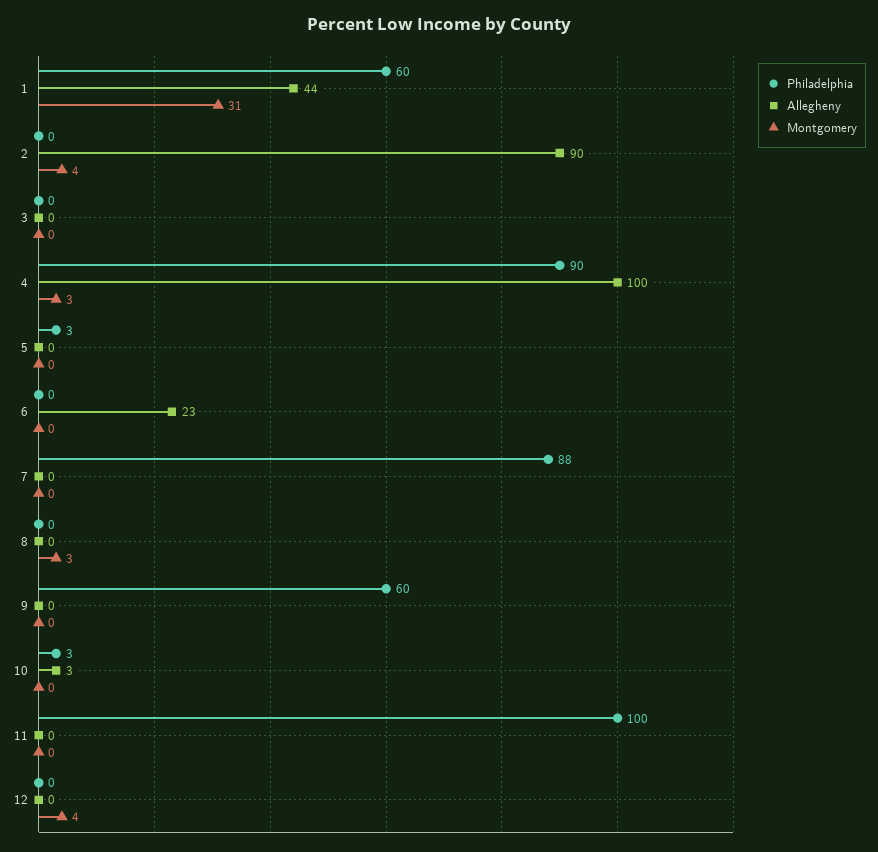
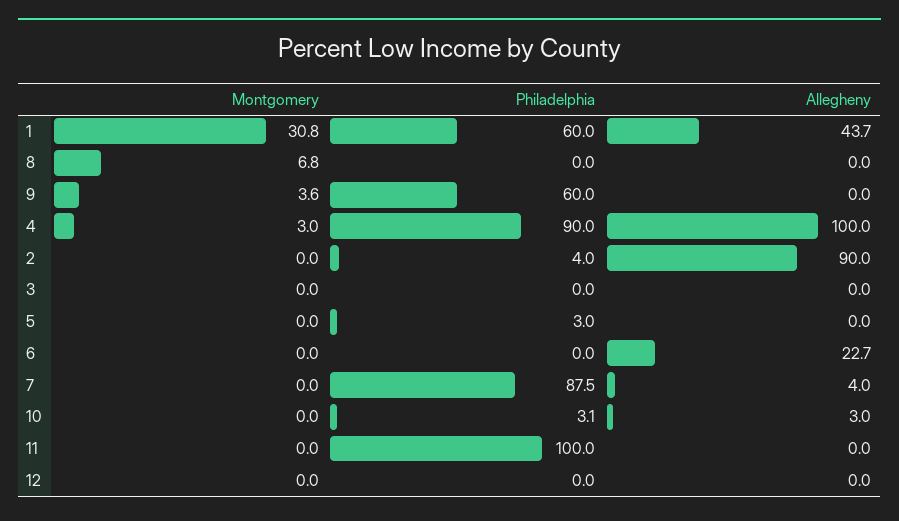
  {
    "Philadelphia": {
      "1": 60,
-     "2": 0,
+     "2": 4,
      "3": 0,
      "4": 90,
      "5": 3,
      "6": 0,
      "7": 87.5,
      "8": 0,
      "9": 60,
      "10": 3.1,
      "11": 100,
      "12": 0
    },
    "Allegheny": {
      "1": 43.7,
      "2": 90,
      "3": 0,
      "4": 100,
      "5": 0,
      "6": 22.7,
-     "7": 0,
+     "7": 4,
      "8": 0,
      "9": 0,
      "10": 3,
      "11": 0,
      "12": 0
    },
    "Montgomery": {
      "1": 30.8,
-     "2": 4,
+     "2": 0,
      "3": 0,
      "4": 3,
      "5": 0,
      "6": 0,
      "7": 0,
-     "8": 3,
+     "8": 6.8,
-     "9": 0,
+     "9": 3.6,
      "10": 0,
      "11": 0,
-     "12": 4
+     "12": 0
    }
  }

